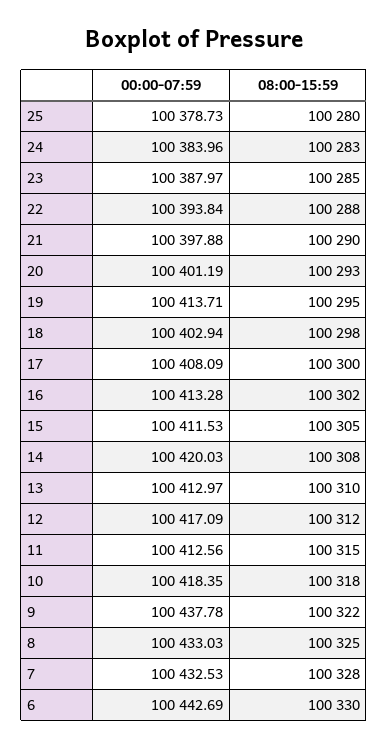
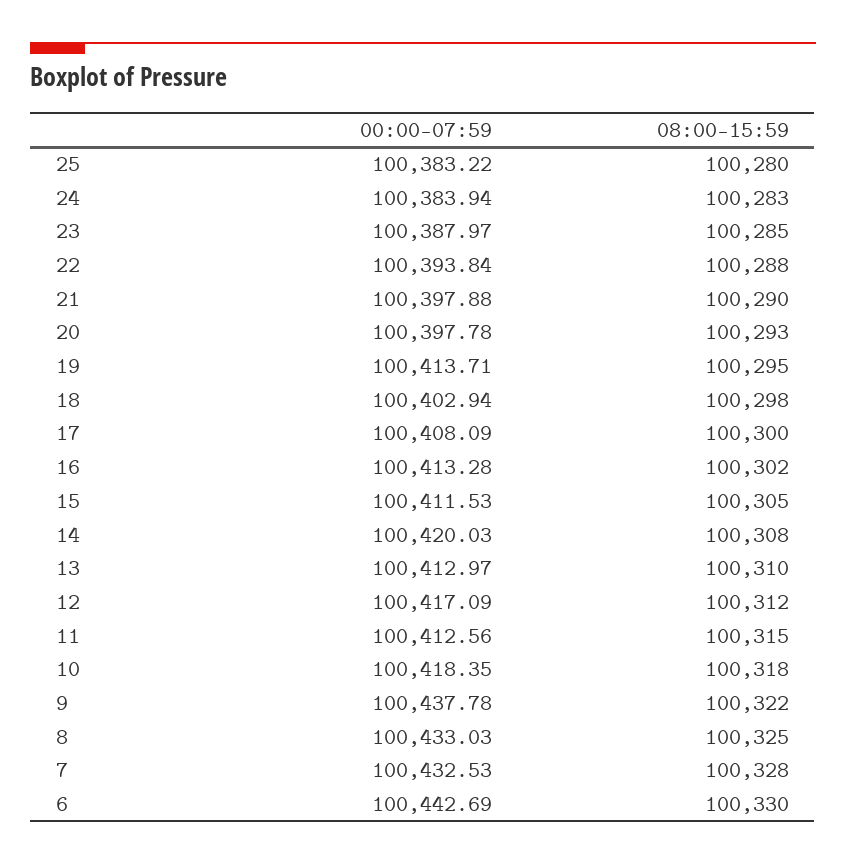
  {
    "00:00-07:59": {
-     "25": 100378.73,
+     "25": 100383.22,
-     "24": 100383.96,
+     "24": 100383.94,
      "23": 100387.97,
      "22": 100393.84,
      "21": 100397.88,
-     "20": 100401.19,
+     "20": 100397.78,
      "19": 100413.71,
      "18": 100402.94,
      "17": 100408.09,
      "16": 100413.28,
      "15": 100411.53,
      "14": 100420.03,
      "13": 100412.97,
      "12": 100417.09,
      "11": 100412.56,
      "10": 100418.35,
      "9": 100437.78,
      "8": 100433.03,
      "7": 100432.53,
      "6": 100442.69
    },
    "08:00-15:59": {
      "25": 100280,
      "24": 100283,
      "23": 100285,
      "22": 100288,
      "21": 100290,
      "20": 100293,
      "19": 100295,
      "18": 100298,
      "17": 100300,
      "16": 100302,
      "15": 100305,
      "14": 100308,
      "13": 100310,
      "12": 100312,
      "11": 100315,
      "10": 100318,
      "9": 100322,
      "8": 100325,
      "7": 100328,
      "6": 100330
    }
  }

